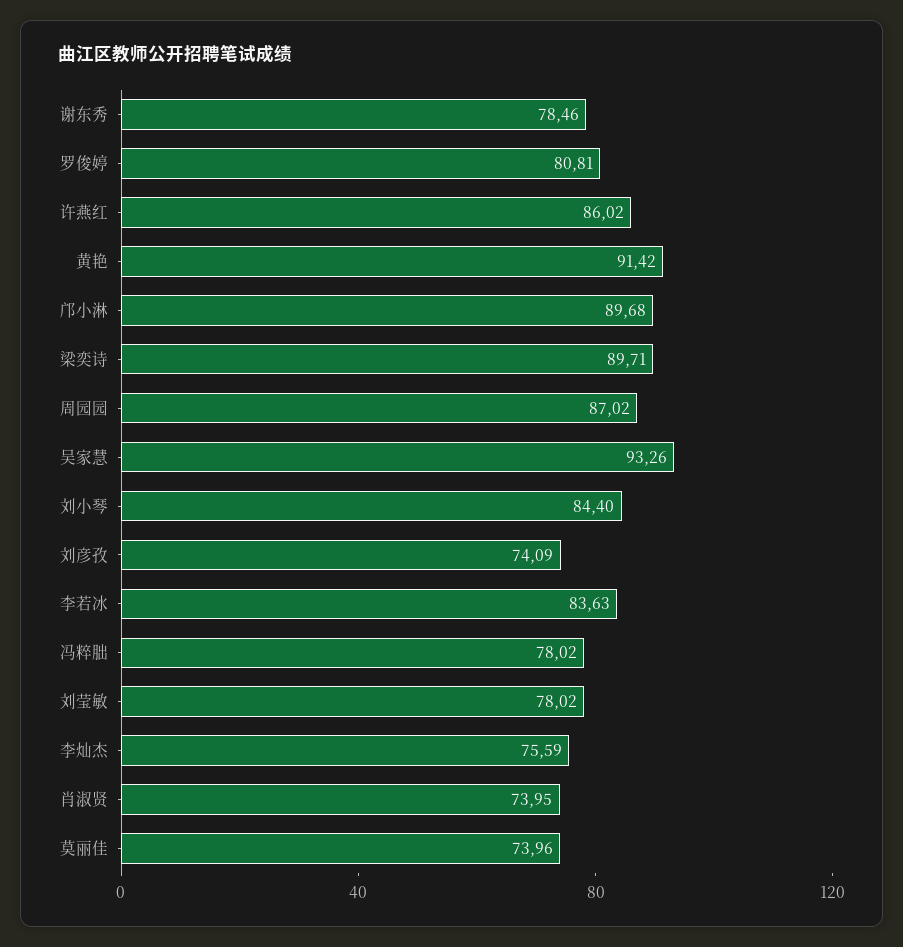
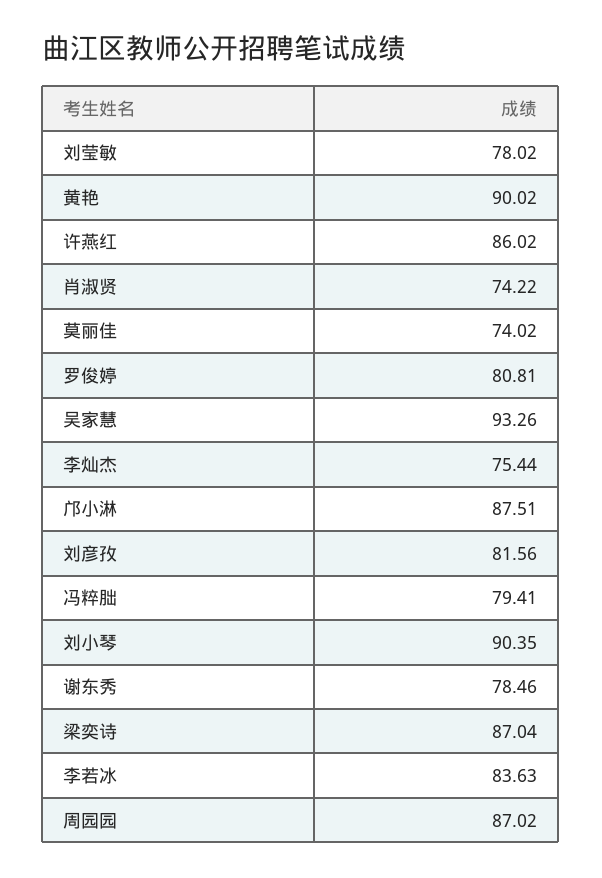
  {
    "谢东秀": 78.46,
    "罗俊婷": 80.81,
    "许燕红": 86.02,
-   "黄艳": 91.42,
+   "黄艳": 90.02,
-   "邝小淋": 89.68,
+   "邝小淋": 87.51,
-   "梁奕诗": 89.71,
+   "梁奕诗": 87.04,
    "周园园": 87.02,
    "吴家慧": 93.26,
-   "刘小琴": 84.4,
+   "刘小琴": 90.35,
-   "刘彦孜": 74.09,
+   "刘彦孜": 81.56,
    "李若冰": 83.63,
-   "冯粹朏": 78.02,
+   "冯粹朏": 79.41,
    "刘莹敏": 78.02,
-   "李灿杰": 75.59,
+   "李灿杰": 75.44,
-   "肖淑贤": 73.95,
+   "肖淑贤": 74.22,
-   "莫丽佳": 73.96
+   "莫丽佳": 74.02
  }

